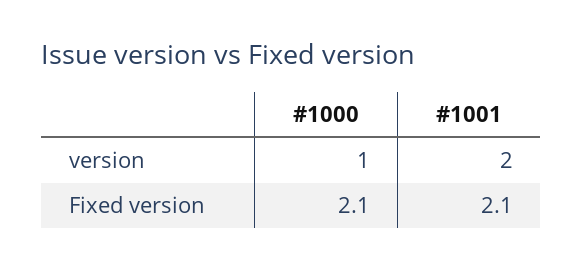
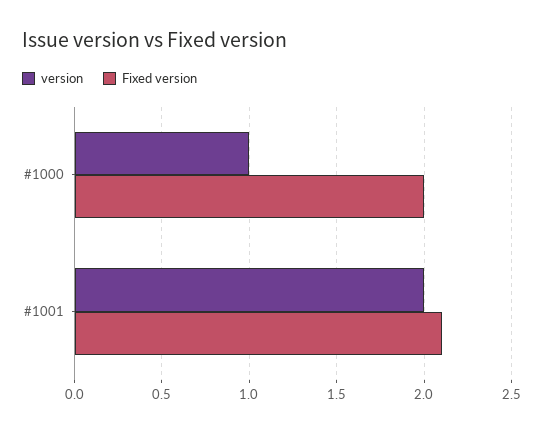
  {
    "version": {
      "#1000": 1,
      "#1001": 2
    },
    "Fixed version": {
-     "#1000": 2.1,
+     "#1000": 2,
      "#1001": 2.1
    }
  }

